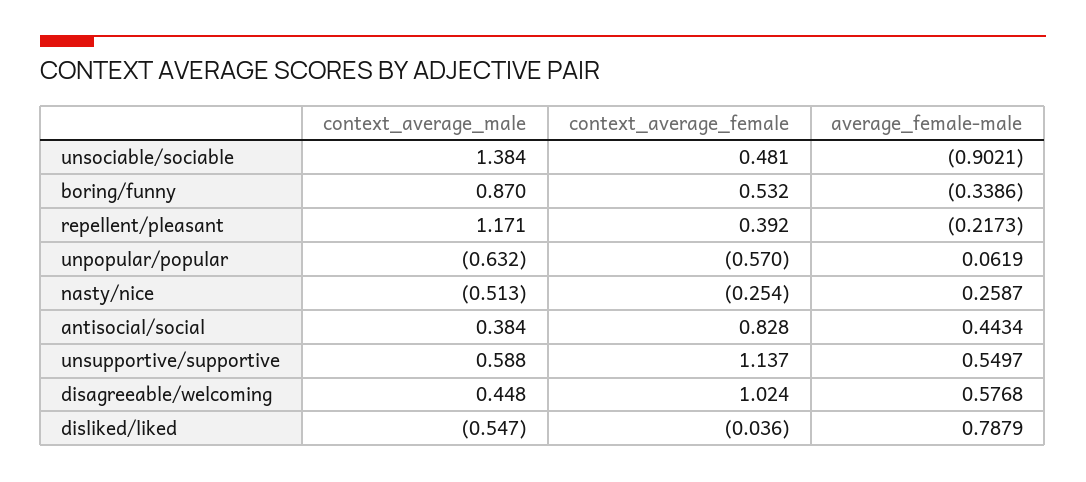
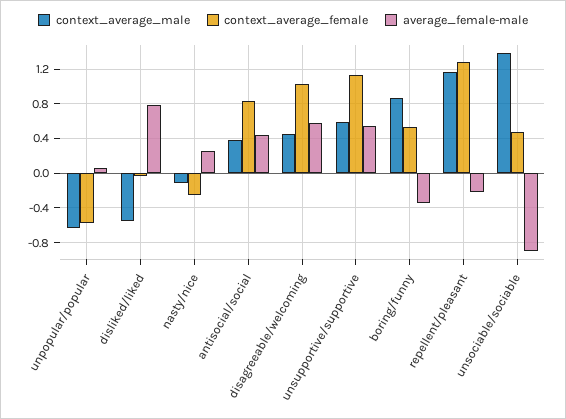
  {
    "context_average_male": {
      "unsociable/sociable": 1.384,
      "boring/funny": 0.87,
      "repellent/pleasant": 1.171,
      "unpopular/popular": -0.632,
-     "nasty/nice": -0.513,
+     "nasty/nice": -0.1,
      "antisocial/social": 0.384,
      "unsupportive/supportive": 0.588,
      "disagreeable/welcoming": 0.448,
      "disliked/liked": -0.547
    },
    "context_average_female": {
      "unsociable/sociable": 0.481,
      "boring/funny": 0.532,
-     "repellent/pleasant": 0.392,
+     "repellent/pleasant": 1.3,
      "unpopular/popular": -0.57,
      "nasty/nice": -0.254,
      "antisocial/social": 0.828,
      "unsupportive/supportive": 1.137,
      "disagreeable/welcoming": 1.024,
      "disliked/liked": -0.036
    },
    "average_female-male": {
      "unsociable/sociable": -0.9021,
      "boring/funny": -0.3386,
      "repellent/pleasant": -0.2173,
      "unpopular/popular": 0.0619,
      "nasty/nice": 0.2587,
      "antisocial/social": 0.4434,
      "unsupportive/supportive": 0.5497,
      "disagreeable/welcoming": 0.5768,
      "disliked/liked": 0.7879
    }
  }

